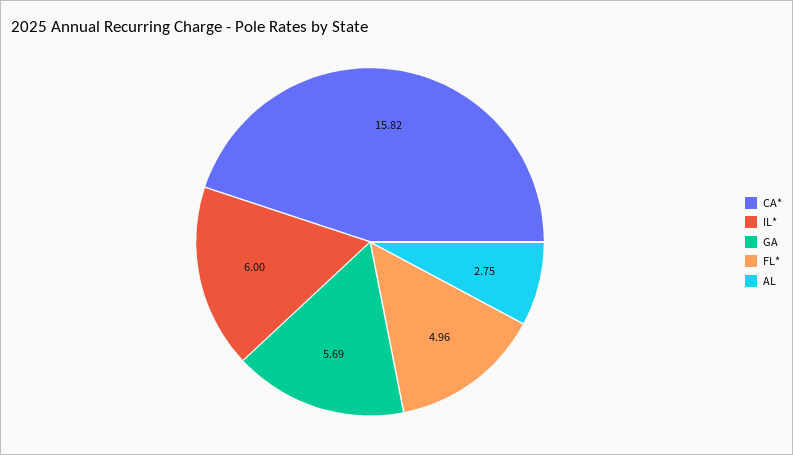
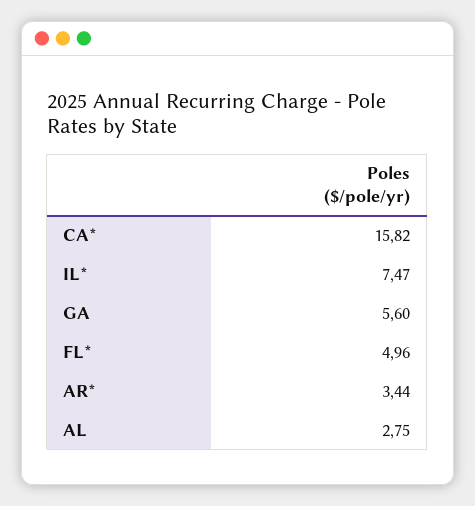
  {
    "CA*": 15.82,
-   "IL*": 6,
+   "IL*": 7.47,
-   "GA": 5.69,
+   "GA": 5.6,
    "FL*": 4.96,
-   "AL": 2.75
+   "AL": 2.75,
+   "AR*": 3.44
  }

